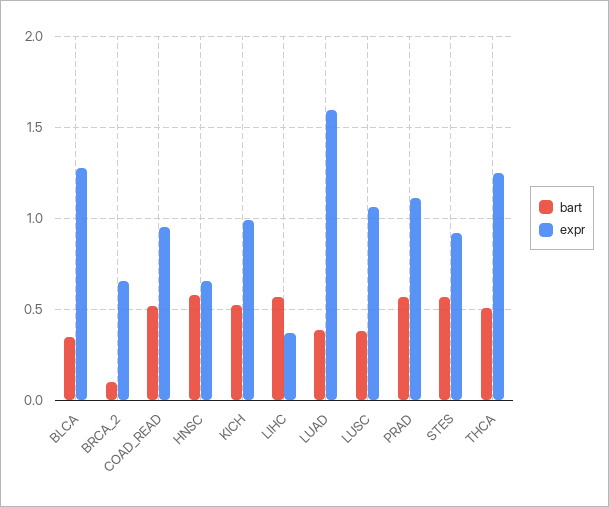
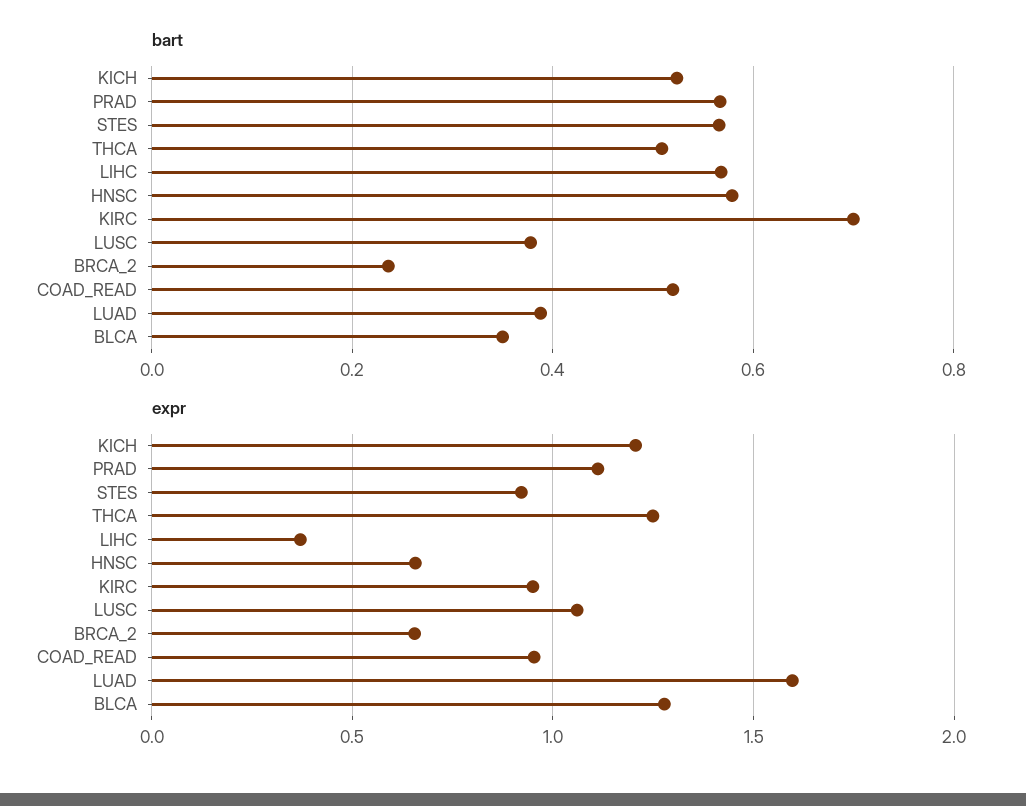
  {
    "bart": {
      "BLCA": 0.36,
-     "BRCA_2": 0.1,
+     "BRCA_2": 0.24,
      "COAD_READ": 0.52,
      "HNSC": 0.58,
      "KICH": 0.52,
      "LIHC": 0.56,
      "LUAD": 0.38,
      "LUSC": 0.38,
      "PRAD": 0.56,
      "STES": 0.56,
-     "THCA": 0.5
+     "THCA": 0.5,
+     "KIRC": 0.7
    },
    "expr": {
      "BLCA": 1.3,
      "BRCA_2": 0.65,
      "COAD_READ": 0.95,
      "HNSC": 0.65,
-     "KICH": 1,
+     "KICH": 1.2,
      "LIHC": 0.35,
      "LUAD": 1.6,
      "LUSC": 1.05,
      "PRAD": 1.1,
      "STES": 0.9,
-     "THCA": 1.25
+     "THCA": 1.25,
+     "KIRC": 0.95
    }
  }

